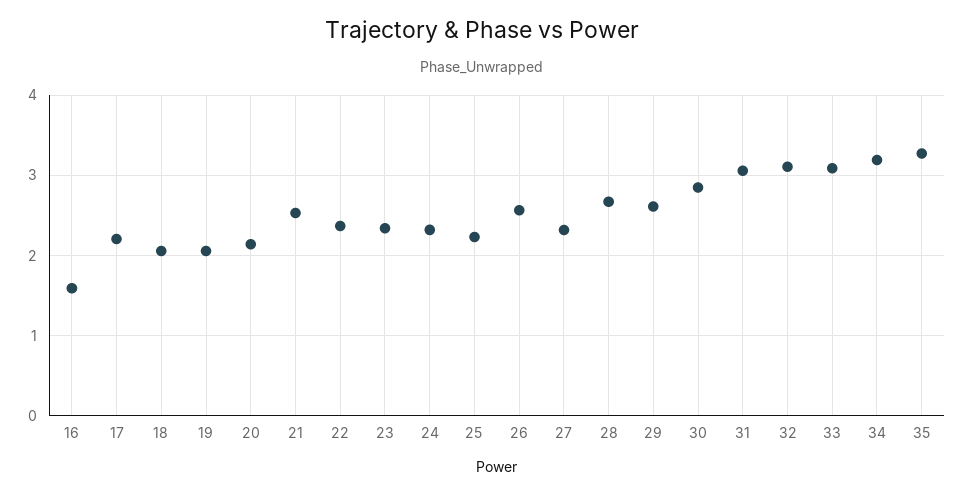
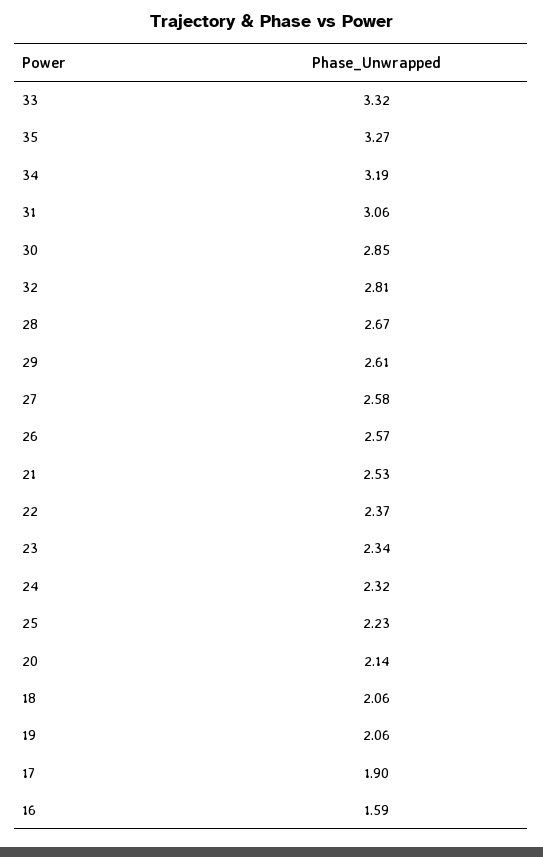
  {
    "16": 1.59,
-   "17": 2.2,
+   "17": 1.9,
    "18": 2.06,
    "19": 2.06,
    "20": 2.14,
    "21": 2.53,
    "22": 2.37,
    "23": 2.34,
    "24": 2.32,
    "25": 2.23,
    "26": 2.57,
-   "27": 2.3,
+   "27": 2.58,
    "28": 2.67,
    "29": 2.61,
    "30": 2.85,
    "31": 3.06,
-   "32": 3.1,
+   "32": 2.81,
-   "33": 3.1,
+   "33": 3.32,
    "34": 3.19,
    "35": 3.27
  }

